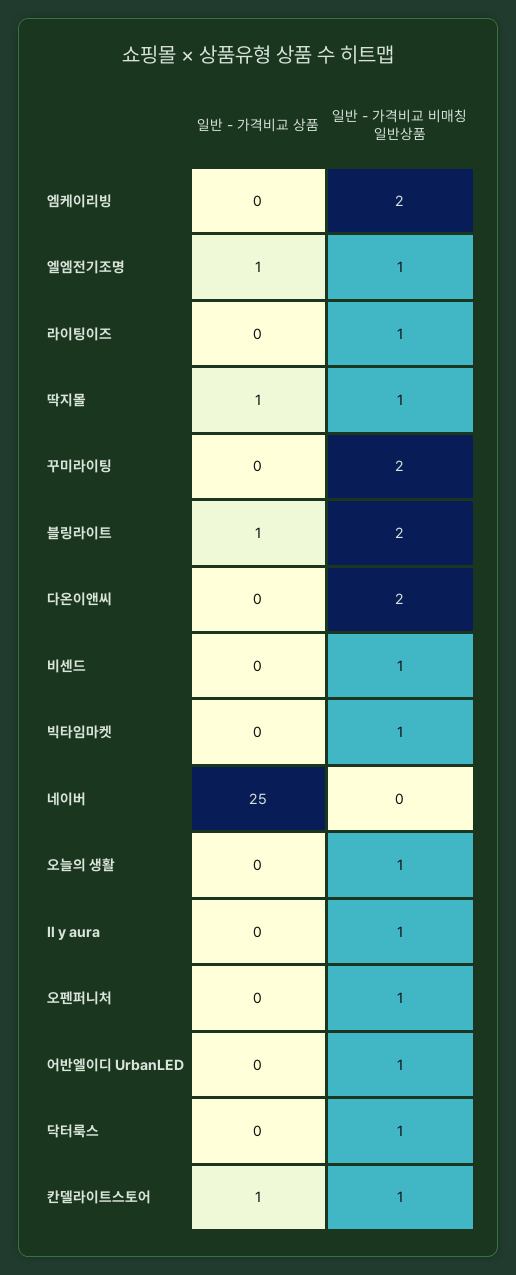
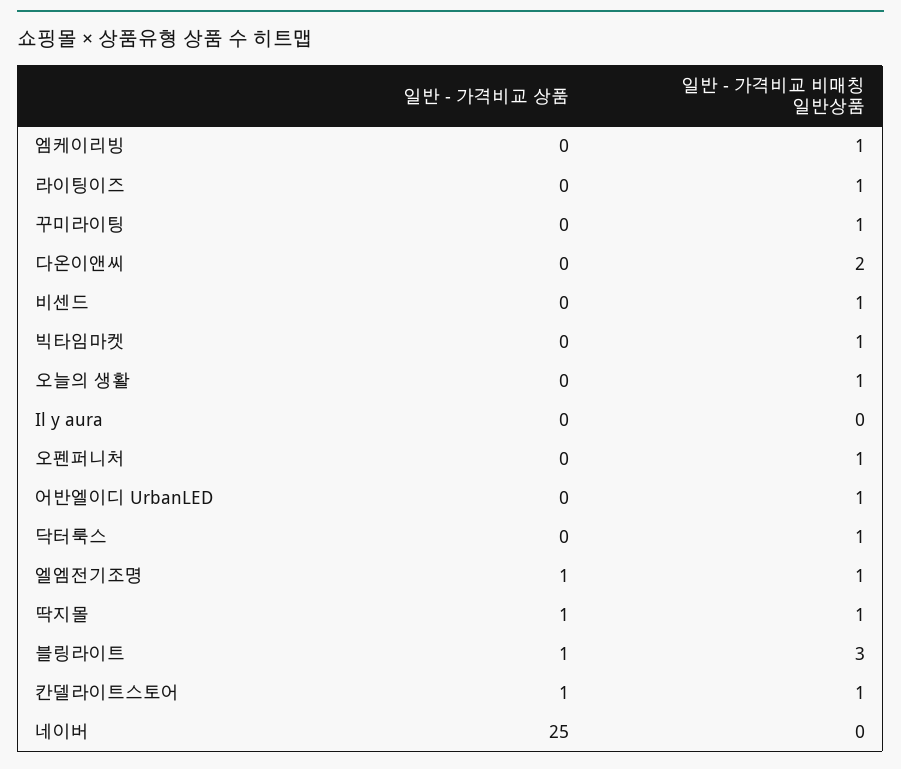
  {
    "일반 - 가격비교 상품": {
      "엠케이리빙": 0,
      "엘엠전기조명": 1,
      "라이팅이즈": 0,
      "딱지몰": 1,
      "꾸미라이팅": 0,
      "블링라이트": 1,
      "다온이앤씨": 0,
      "비센드": 0,
      "빅타임마켓": 0,
      "네이버": 25,
      "오늘의 생활": 0,
      "Il y aura": 0,
      "오펜퍼니처": 0,
      "어반엘이디 UrbanLED": 0,
      "닥터룩스": 0,
      "칸델라이트스토어": 1
    },
    "일반 - 가격비교 비매칭 일반상품": {
-     "엠케이리빙": 2,
+     "엠케이리빙": 1,
      "엘엠전기조명": 1,
      "라이팅이즈": 1,
      "딱지몰": 1,
-     "꾸미라이팅": 2,
+     "꾸미라이팅": 1,
-     "블링라이트": 2,
+     "블링라이트": 3,
      "다온이앤씨": 2,
      "비센드": 1,
      "빅타임마켓": 1,
      "네이버": 0,
      "오늘의 생활": 1,
-     "Il y aura": 1,
+     "Il y aura": 0,
      "오펜퍼니처": 1,
      "어반엘이디 UrbanLED": 1,
      "닥터룩스": 1,
      "칸델라이트스토어": 1
    }
  }

